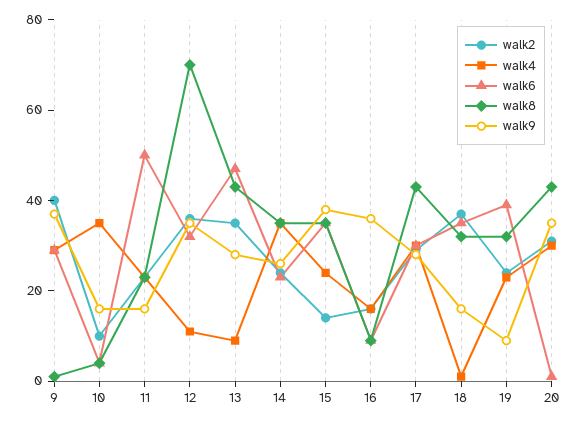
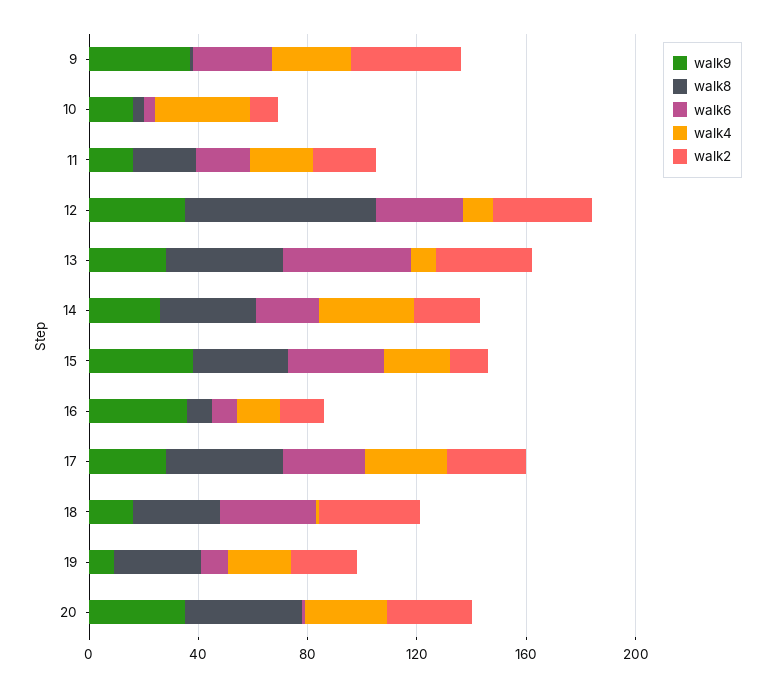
  {
    "walk2": {
      "9": 40,
      "10": 10,
      "11": 25,
      "12": 35,
      "13": 35,
      "14": 25,
      "15": 15,
      "16": 15,
      "17": 30,
      "18": 35,
      "19": 25,
      "20": 30
    },
    "walk4": {
      "9": 30,
      "10": 35,
      "11": 25,
      "12": 10,
      "13": 10,
      "14": 35,
      "15": 25,
      "16": 15,
      "17": 30,
      "18": 0,
      "19": 25,
      "20": 30
    },
    "walk6": {
      "9": 30,
      "10": 5,
-     "11": 50,
+     "11": 20,
      "12": 30,
      "13": 45,
      "14": 25,
      "15": 35,
      "16": 10,
      "17": 30,
      "18": 35,
-     "19": 40,
+     "19": 10,
      "20": 0
    },
    "walk8": {
      "9": 0,
      "10": 5,
      "11": 25,
      "12": 70,
      "13": 45,
      "14": 35,
      "15": 35,
      "16": 10,
      "17": 45,
      "18": 30,
      "19": 30,
      "20": 45
    },
    "walk9": {
      "9": 35,
      "10": 15,
      "11": 15,
      "12": 35,
      "13": 30,
      "14": 25,
      "15": 40,
      "16": 35,
      "17": 30,
      "18": 15,
      "19": 10,
      "20": 35
    }
  }

